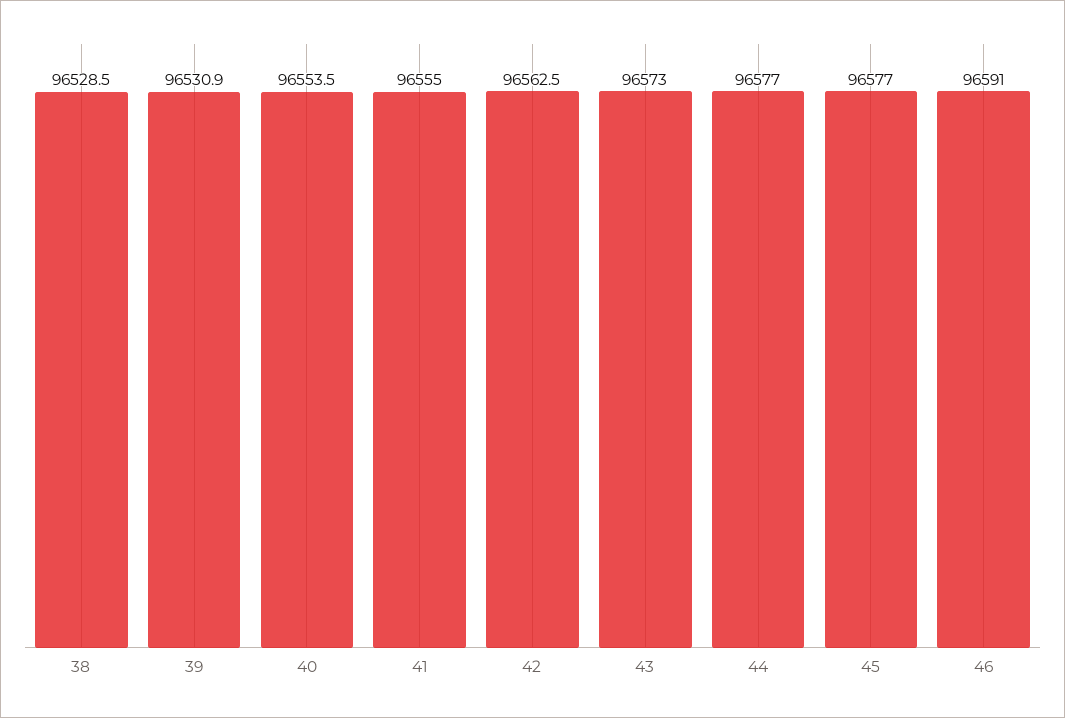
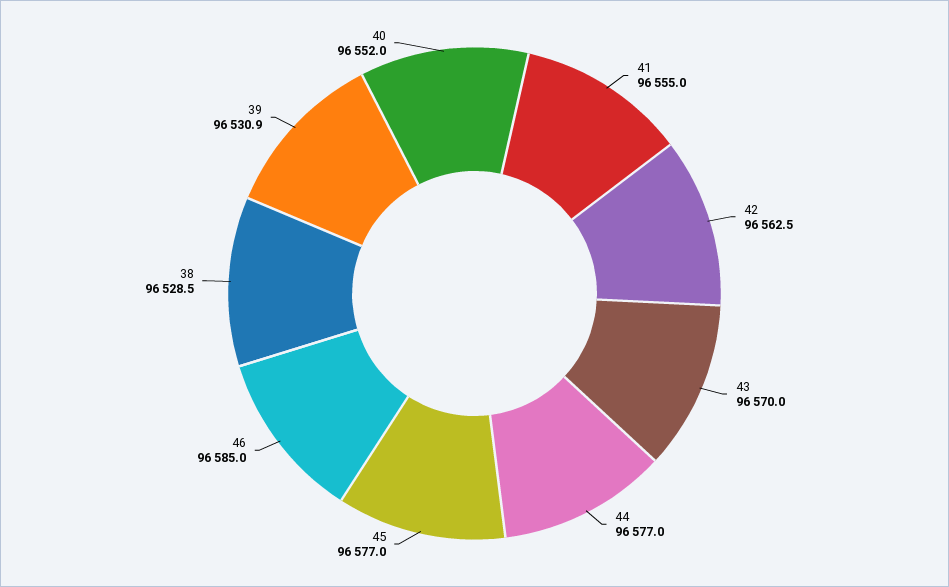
  {
    "38": 96528.5,
    "39": 96530.9,
-   "40": 96553.5,
+   "40": 96552,
    "41": 96555,
    "42": 96562.5,
-   "43": 96573,
+   "43": 96570,
    "44": 96577,
    "45": 96577,
-   "46": 96591
+   "46": 96585
  }

